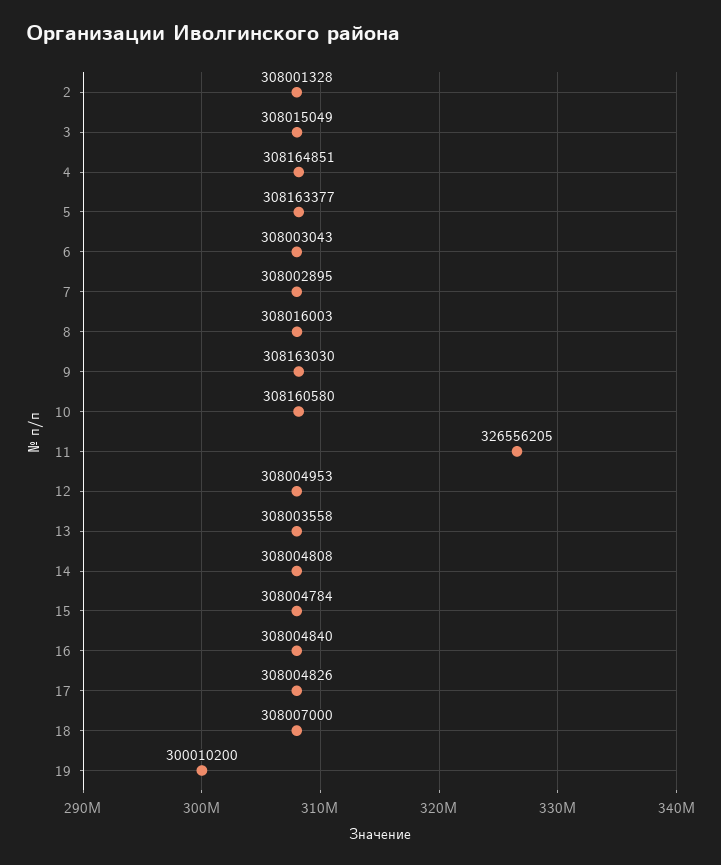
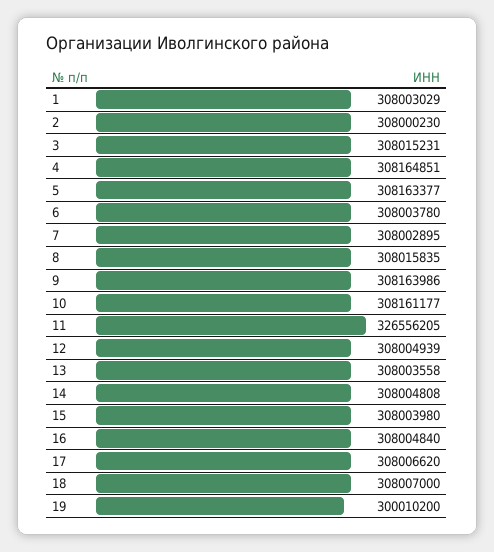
  {
-   "2": 308001328,
+   "2": 308000230,
-   "3": 308015049,
+   "3": 308015231,
    "4": 308164851,
    "5": 308163377,
-   "6": 308003043,
+   "6": 308003780,
    "7": 308002895,
-   "8": 308016003,
+   "8": 308015835,
-   "9": 308163030,
+   "9": 308163986,
-   "10": 308160580,
+   "10": 308161177,
    "11": 326556205,
-   "12": 308004953,
+   "12": 308004939,
    "13": 308003558,
    "14": 308004808,
-   "15": 308004784,
+   "15": 308003980,
    "16": 308004840,
-   "17": 308004826,
+   "17": 308006620,
    "18": 308007000,
-   "19": 300010200
+   "19": 300010200,
+   "1": 308003029
  }

